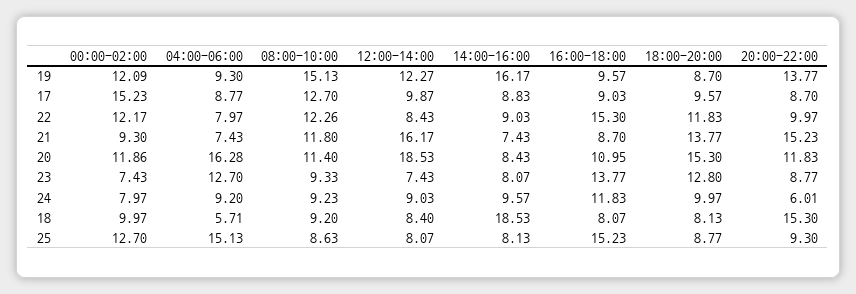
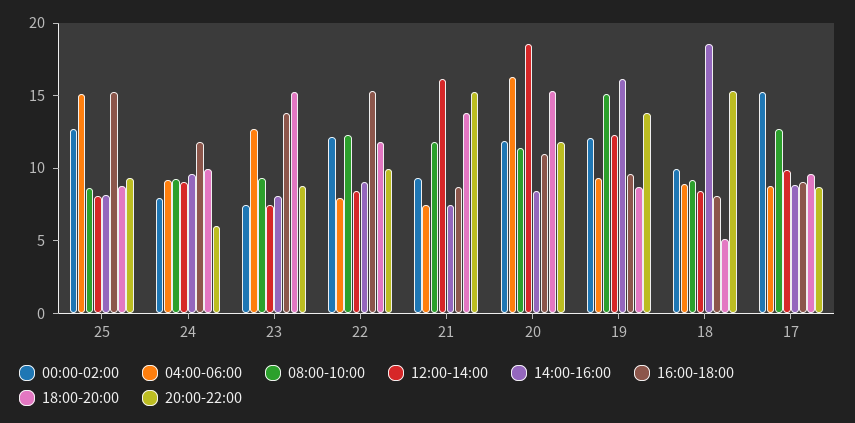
  {
    "00:00-02:00": {
      "19": 12.09,
      "17": 15.23,
      "22": 12.17,
      "21": 9.3,
      "20": 11.86,
      "23": 7.43,
      "24": 7.97,
      "18": 9.97,
      "25": 12.7
    },
    "04:00-06:00": {
      "19": 9.3,
      "17": 8.77,
      "22": 7.97,
      "21": 7.43,
      "20": 16.28,
      "23": 12.7,
      "24": 9.2,
-     "18": 5.71,
+     "18": 9,
      "25": 15.13
    },
    "08:00-10:00": {
      "19": 15.13,
      "17": 12.7,
      "22": 12.26,
      "21": 11.8,
      "20": 11.4,
      "23": 9.33,
      "24": 9.23,
      "18": 9.2,
      "25": 8.63
    },
    "12:00-14:00": {
      "19": 12.27,
      "17": 9.87,
      "22": 8.43,
      "21": 16.17,
      "20": 18.53,
      "23": 7.43,
      "24": 9.03,
      "18": 8.4,
      "25": 8.07
    },
    "14:00-16:00": {
      "19": 16.17,
      "17": 8.83,
      "22": 9.03,
      "21": 7.43,
      "20": 8.43,
      "23": 8.07,
      "24": 9.57,
      "18": 18.53,
      "25": 8.13
    },
    "16:00-18:00": {
      "19": 9.57,
      "17": 9.03,
      "22": 15.3,
      "21": 8.7,
      "20": 10.95,
      "23": 13.77,
      "24": 11.83,
      "18": 8.07,
      "25": 15.23
    },
    "18:00-20:00": {
      "19": 8.7,
      "17": 9.57,
      "22": 11.83,
      "21": 13.77,
      "20": 15.3,
-     "23": 12.8,
+     "23": 15,
      "24": 9.97,
-     "18": 8.13,
+     "18": 5,
      "25": 8.77
    },
    "20:00-22:00": {
      "19": 13.77,
      "17": 8.7,
      "22": 9.97,
      "21": 15.23,
      "20": 11.83,
      "23": 8.77,
      "24": 6.01,
      "18": 15.3,
      "25": 9.3
    }
  }

